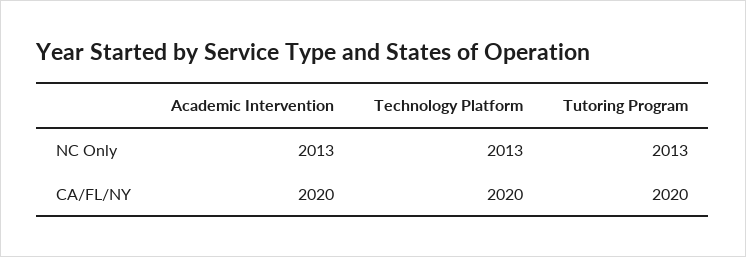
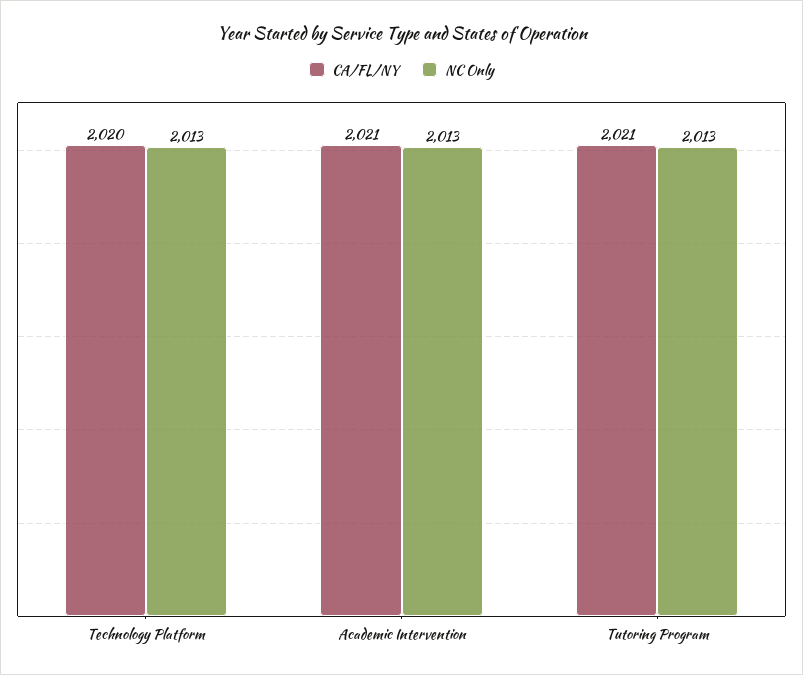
  {
    "NC Only": {
      "Academic Intervention": 2013,
      "Technology Platform": 2013,
      "Tutoring Program": 2013
    },
    "CA/FL/NY": {
-     "Academic Intervention": 2020,
+     "Academic Intervention": 2021,
      "Technology Platform": 2020,
-     "Tutoring Program": 2020
+     "Tutoring Program": 2021
    }
  }

